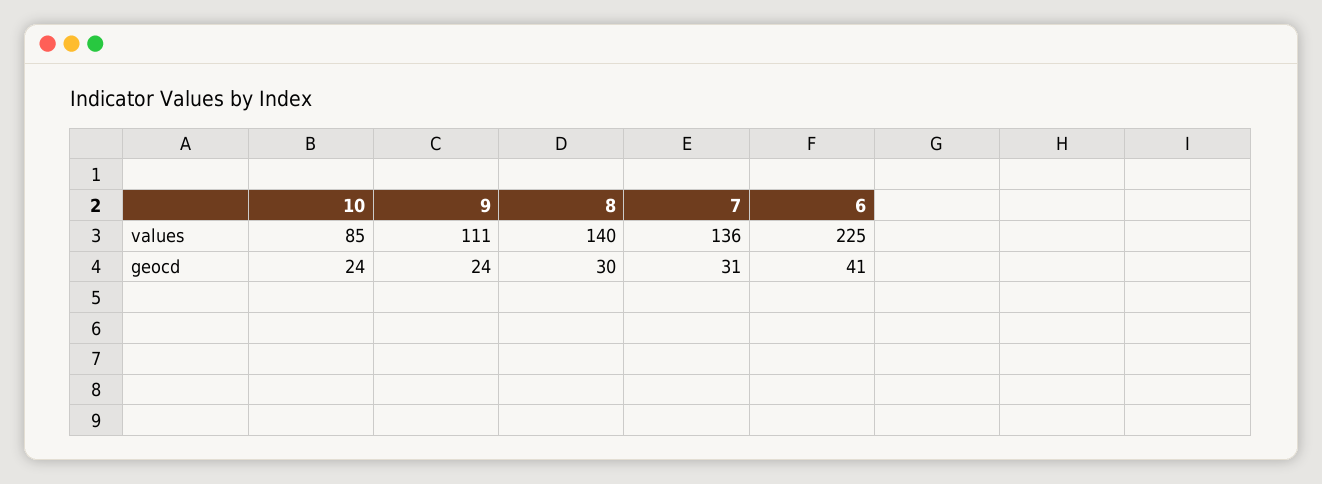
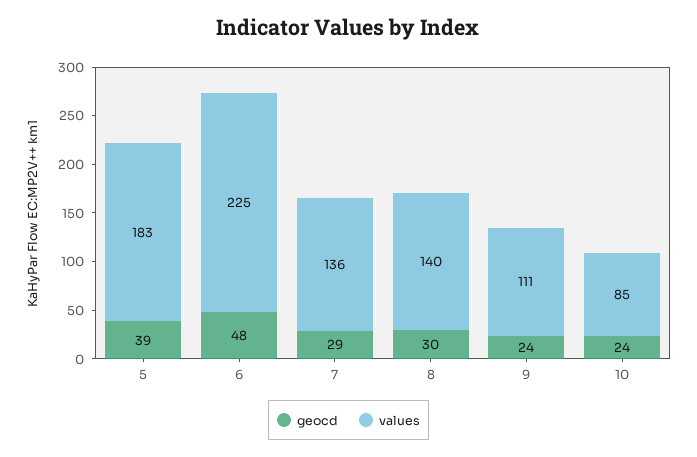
  {
    "values": {
      "10": 85,
      "9": 111,
      "8": 140,
      "7": 136,
-     "6": 225
+     "6": 225,
+     "5": 183
    },
    "geocd": {
      "10": 24,
      "9": 24,
      "8": 30,
-     "7": 31,
+     "7": 29,
-     "6": 41
+     "6": 48,
+     "5": 39
    }
  }

